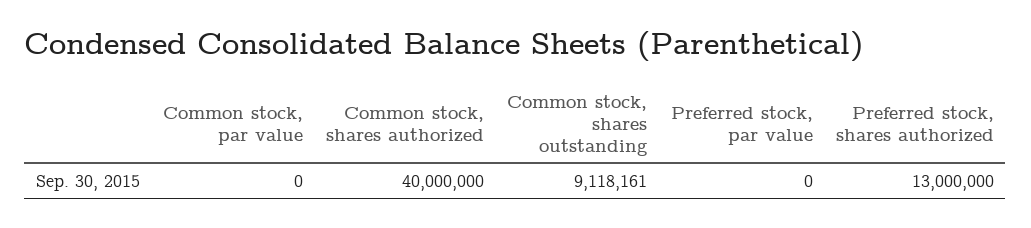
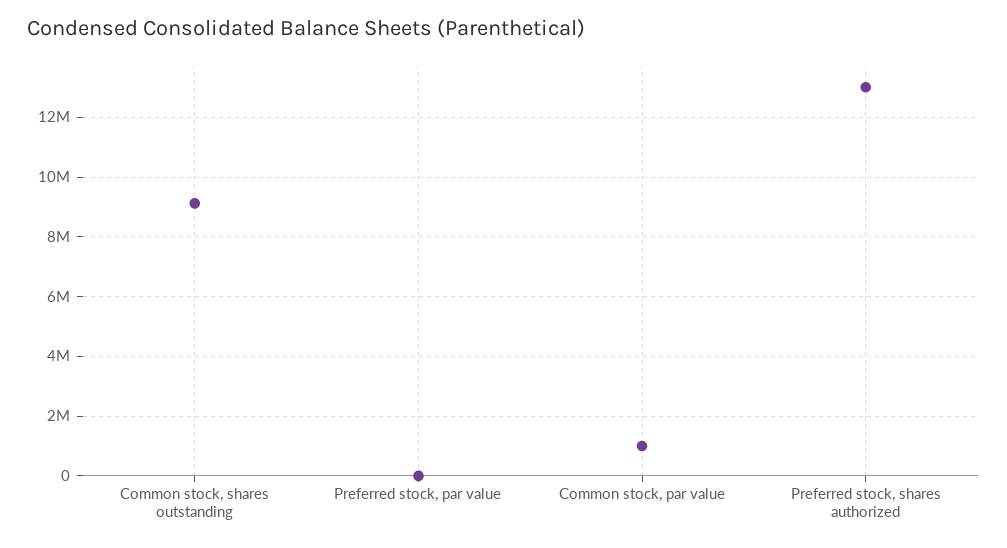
  {
-   "Common stock, par value": 0,
+   "Common stock, par value": 1000000,
-   "Common stock, shares authorized": 40000000,
    "Common stock, shares outstanding": 9118161,
    "Preferred stock, par value": 0,
    "Preferred stock, shares authorized": 13000000
  }

